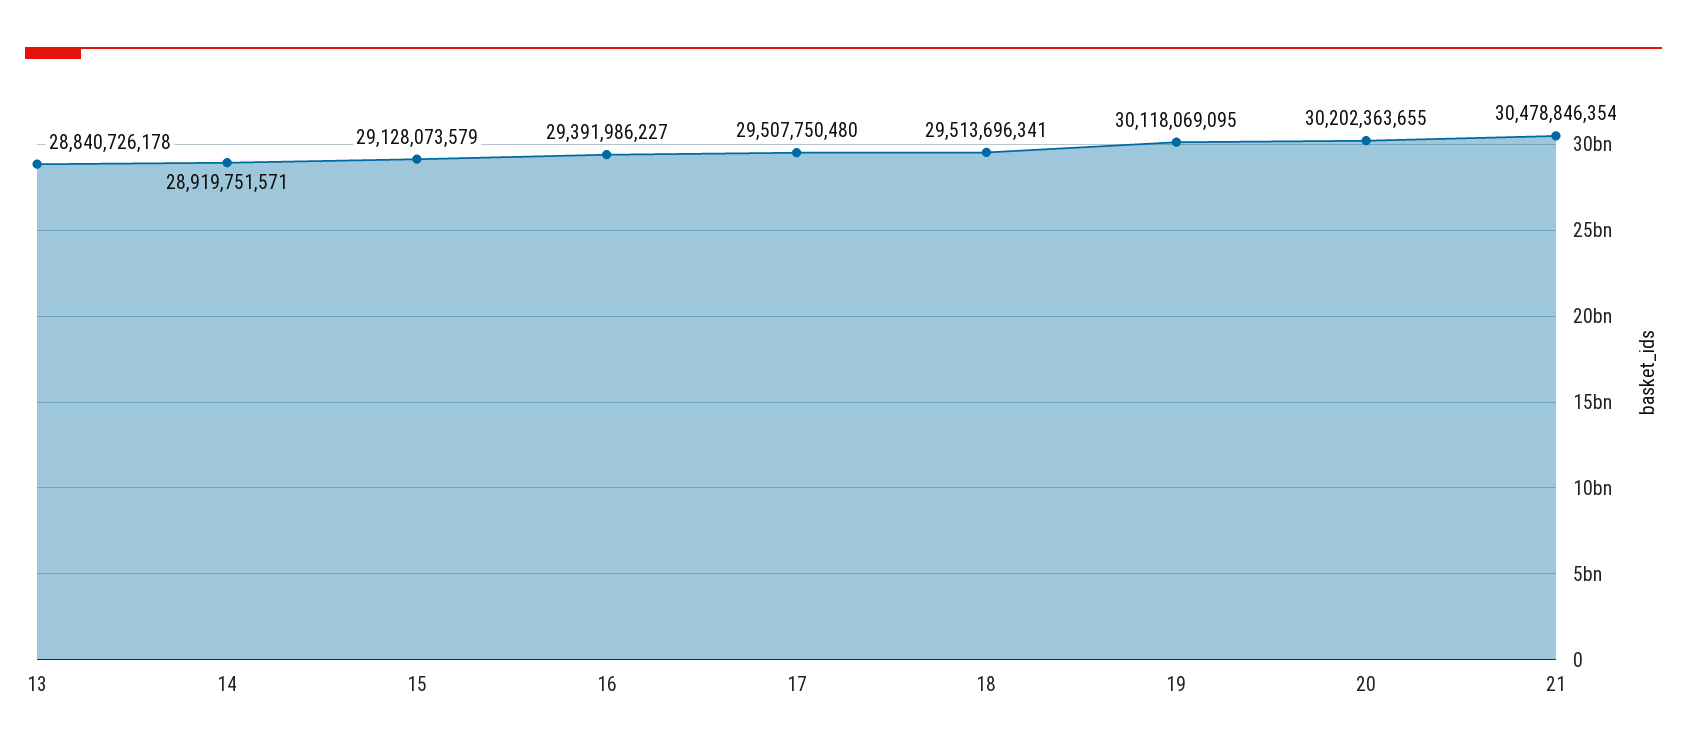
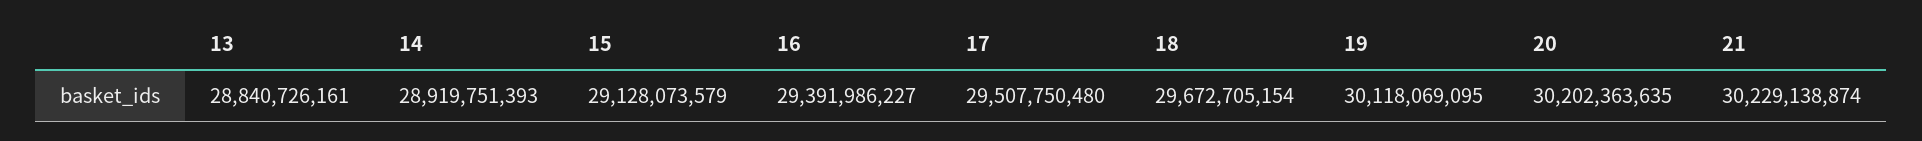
  {
-   "13": 28840726178,
+   "13": 28840726161,
-   "14": 28919751571,
+   "14": 28919751393,
    "15": 29128073579,
    "16": 29391986227,
    "17": 29507750480,
-   "18": 29513696341,
+   "18": 29672705154,
    "19": 30118069095,
-   "20": 30202363655,
+   "20": 30202363635,
-   "21": 30478846354
+   "21": 30229138874
  }

